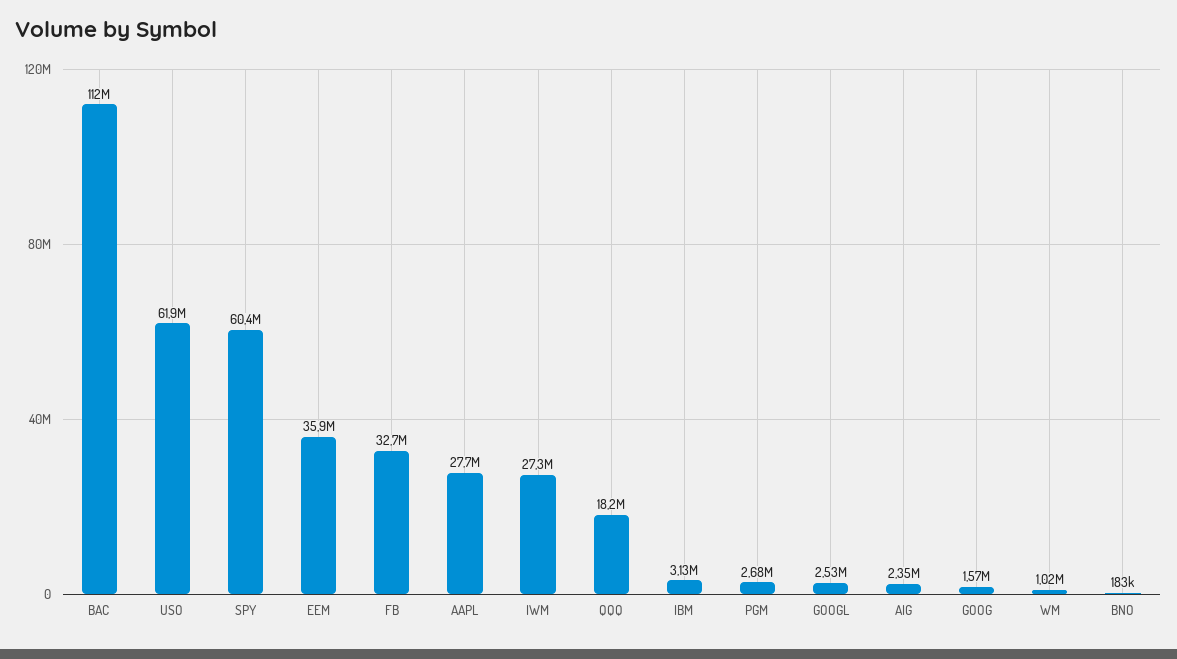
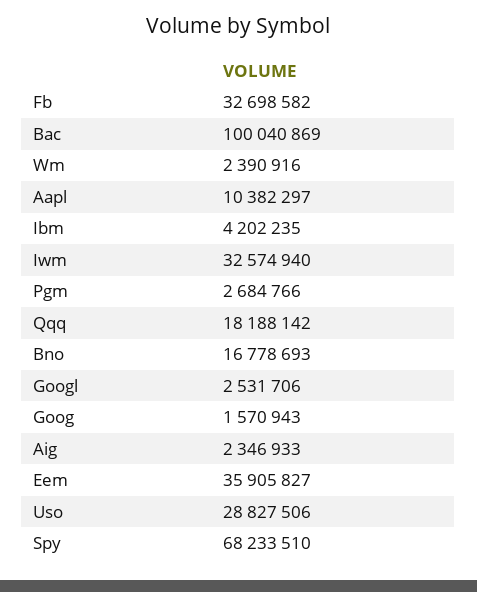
  {
-   "BAC": 112000000,
+   "BAC": 100040869,
-   "USO": 61900000,
+   "USO": 28827506,
-   "SPY": 60400000,
+   "SPY": 68233510,
    "EEM": 35905827,
    "FB": 32698582,
-   "AAPL": 27700000,
+   "AAPL": 10382297,
-   "IWM": 27300000,
+   "IWM": 32574940,
    "QQQ": 18188142,
-   "IBM": 3130000,
+   "IBM": 4202235,
    "PGM": 2684766,
    "GOOGL": 2531706,
    "AIG": 2346933,
    "GOOG": 1570943,
-   "WM": 1020000,
+   "WM": 2390916,
-   "BNO": 183000
+   "BNO": 16778693
  }

